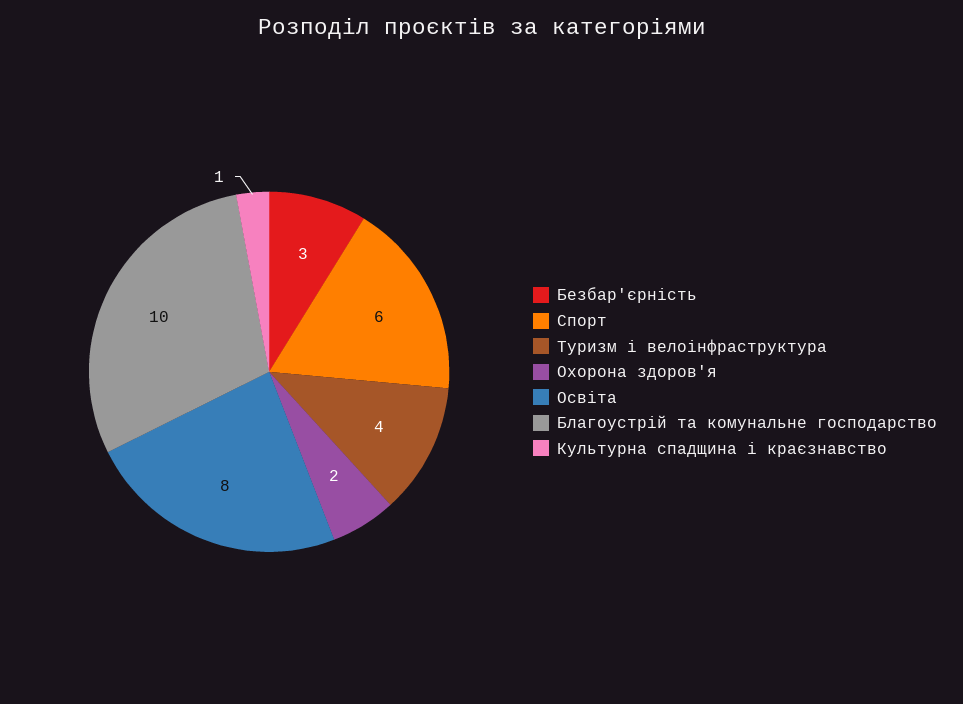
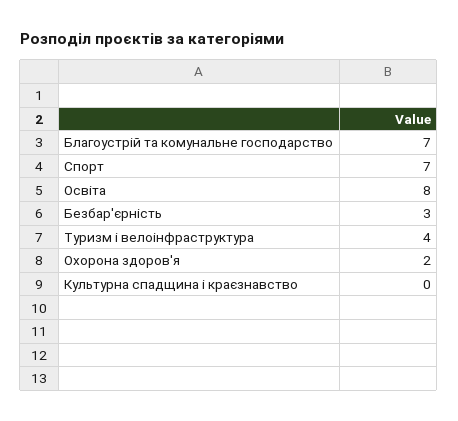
  {
    "Безбар'єрність": 3,
-   "Спорт": 6,
+   "Спорт": 7,
    "Туризм і велоінфраструктура": 4,
    "Охорона здоров'я": 2,
    "Освіта": 8,
-   "Благоустрій та комунальне господарство": 10,
+   "Благоустрій та комунальне господарство": 7,
-   "Культурна спадщина і краєзнавство": 1
+   "Культурна спадщина і краєзнавство": 0
  }

